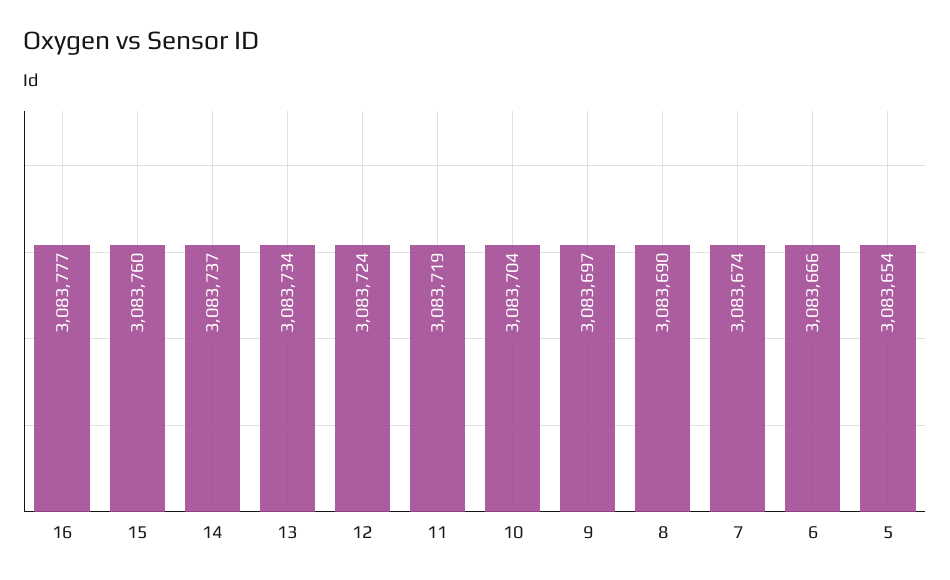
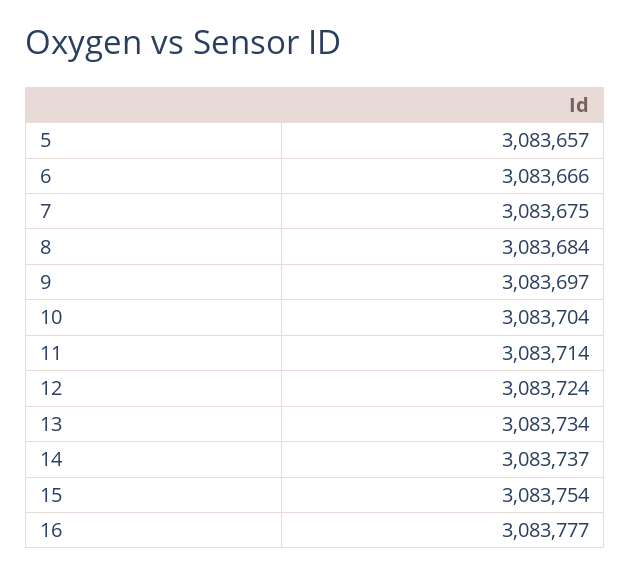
  {
    "16": 3083777,
-   "15": 3083760,
+   "15": 3083754,
    "14": 3083737,
    "13": 3083734,
    "12": 3083724,
-   "11": 3083719,
+   "11": 3083714,
    "10": 3083704,
    "9": 3083697,
-   "8": 3083690,
+   "8": 3083684,
-   "7": 3083674,
+   "7": 3083675,
    "6": 3083666,
-   "5": 3083654
+   "5": 3083657
  }

